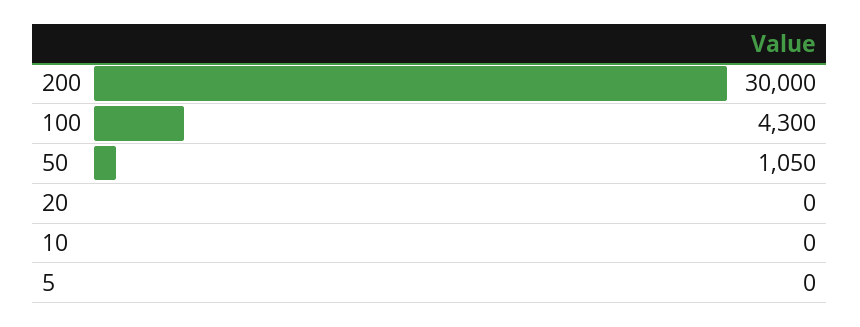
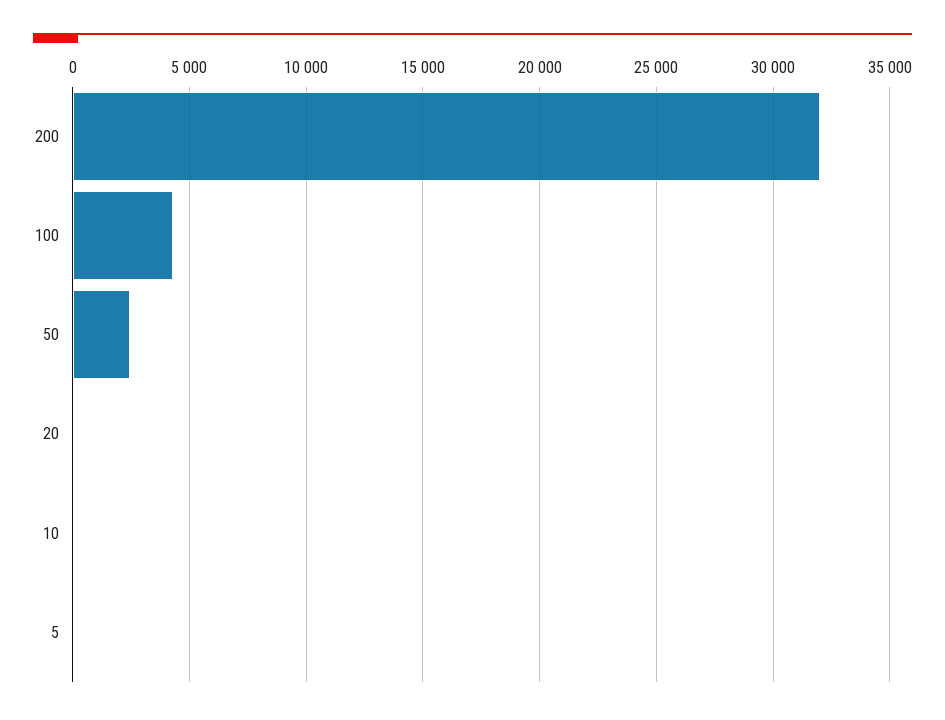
  {
-   "200": 30000,
+   "200": 32000,
    "100": 4300,
-   "50": 1050,
+   "50": 2500,
    "20": 0,
    "10": 0,
    "5": 0
  }

